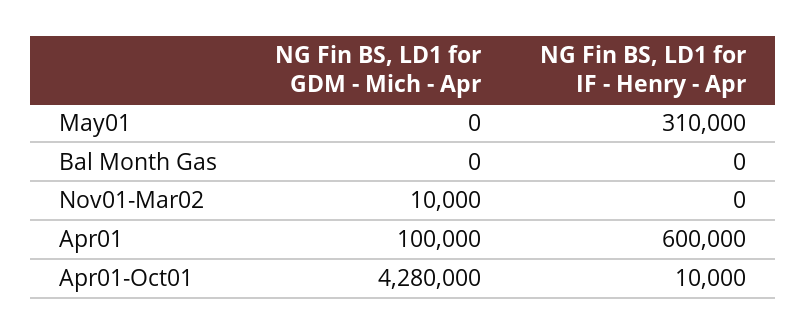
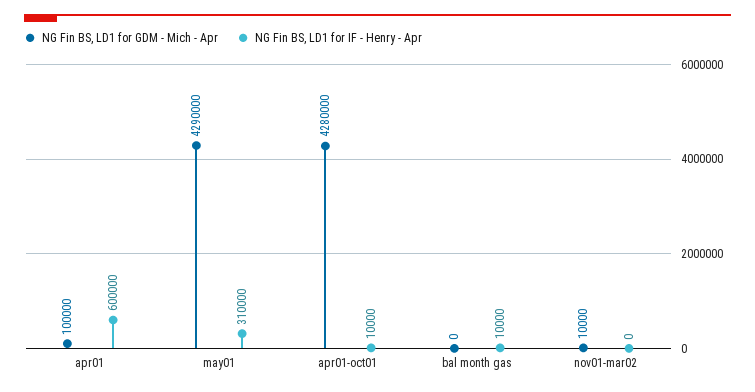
  {
    "NG Fin BS, LD1 for GDM - Mich - Apr": {
-     "May01": 0,
+     "May01": 4290000,
      "Bal Month Gas": 0,
      "Nov01-Mar02": 10000,
      "Apr01": 100000,
      "Apr01-Oct01": 4280000
    },
    "NG Fin BS, LD1 for IF - Henry - Apr": {
      "May01": 310000,
-     "Bal Month Gas": 0,
+     "Bal Month Gas": 10000,
      "Nov01-Mar02": 0,
      "Apr01": 600000,
      "Apr01-Oct01": 10000
    }
  }

